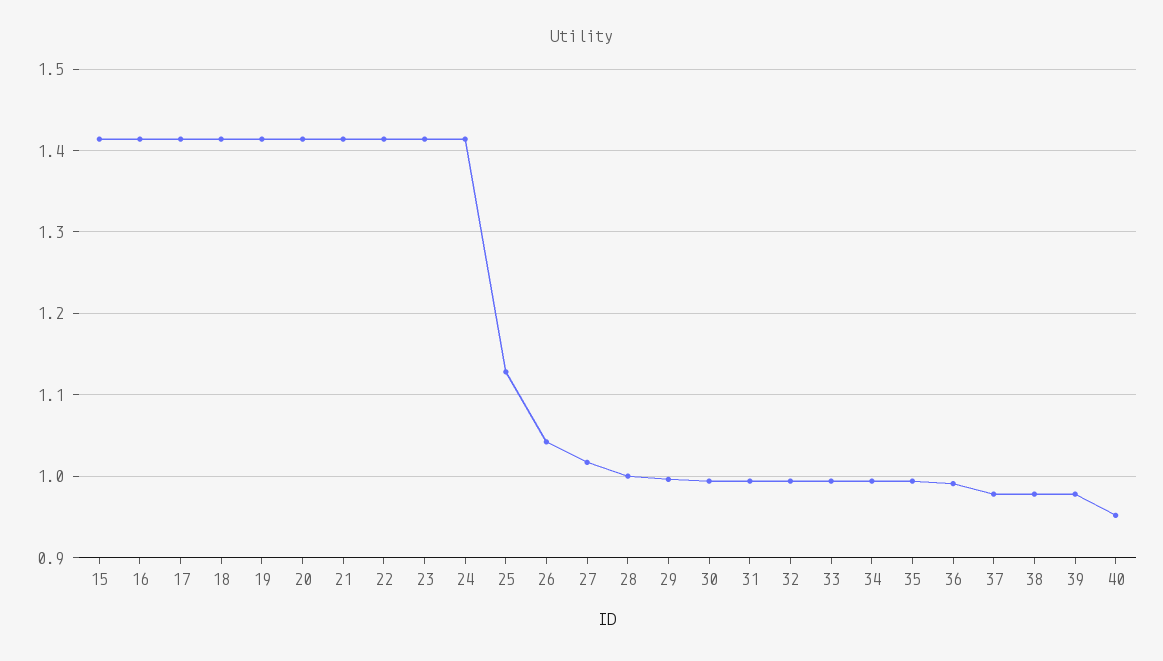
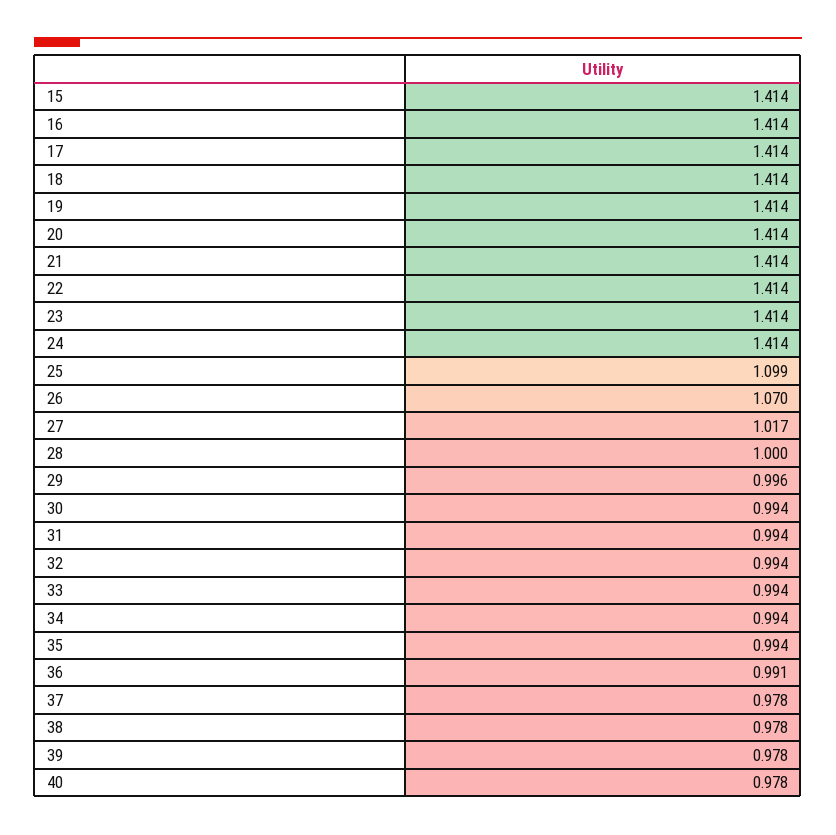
  {
    "15": 1.414,
    "16": 1.414,
    "17": 1.414,
    "18": 1.414,
    "19": 1.414,
    "20": 1.414,
    "21": 1.414,
    "22": 1.414,
    "23": 1.414,
    "24": 1.414,
-   "25": 1.13,
+   "25": 1.099,
-   "26": 1.04,
+   "26": 1.07,
    "27": 1.017,
    "28": 1,
    "29": 0.996,
    "30": 0.994,
    "31": 0.994,
    "32": 0.994,
    "33": 0.994,
    "34": 0.994,
    "35": 0.994,
    "36": 0.991,
    "37": 0.978,
    "38": 0.978,
    "39": 0.978,
-   "40": 0.95
+   "40": 0.978
  }

